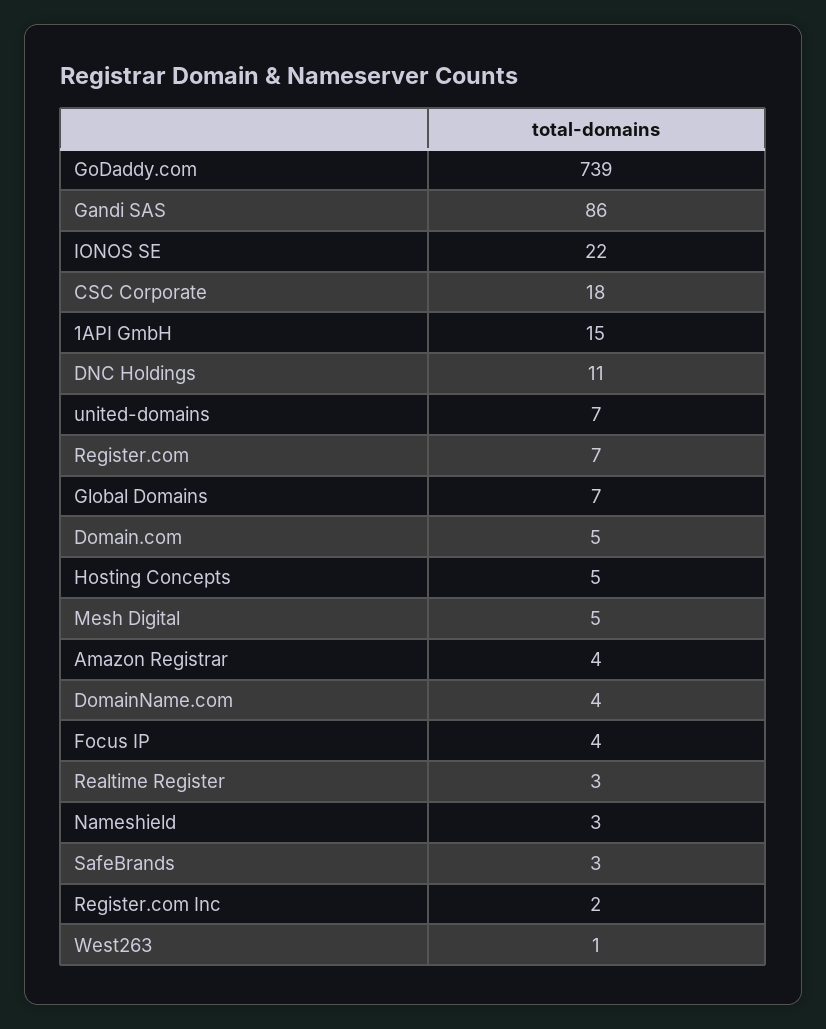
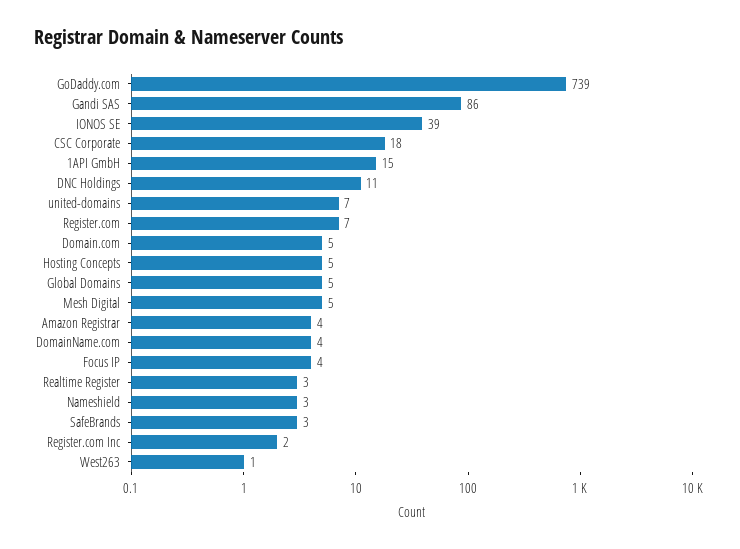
  {
    "GoDaddy.com": 739,
    "Gandi SAS": 86,
-   "IONOS SE": 22,
+   "IONOS SE": 39,
    "CSC Corporate": 18,
    "1API GmbH": 15,
    "DNC Holdings": 11,
    "united-domains": 7,
    "Register.com": 7,
-   "Global Domains": 7,
+   "Global Domains": 5,
    "Domain.com": 5,
    "Hosting Concepts": 5,
    "Mesh Digital": 5,
    "Amazon Registrar": 4,
    "DomainName.com": 4,
    "Focus IP": 4,
    "Realtime Register": 3,
    "Nameshield": 3,
    "SafeBrands": 3,
    "Register.com Inc": 2,
    "West263": 1
  }

